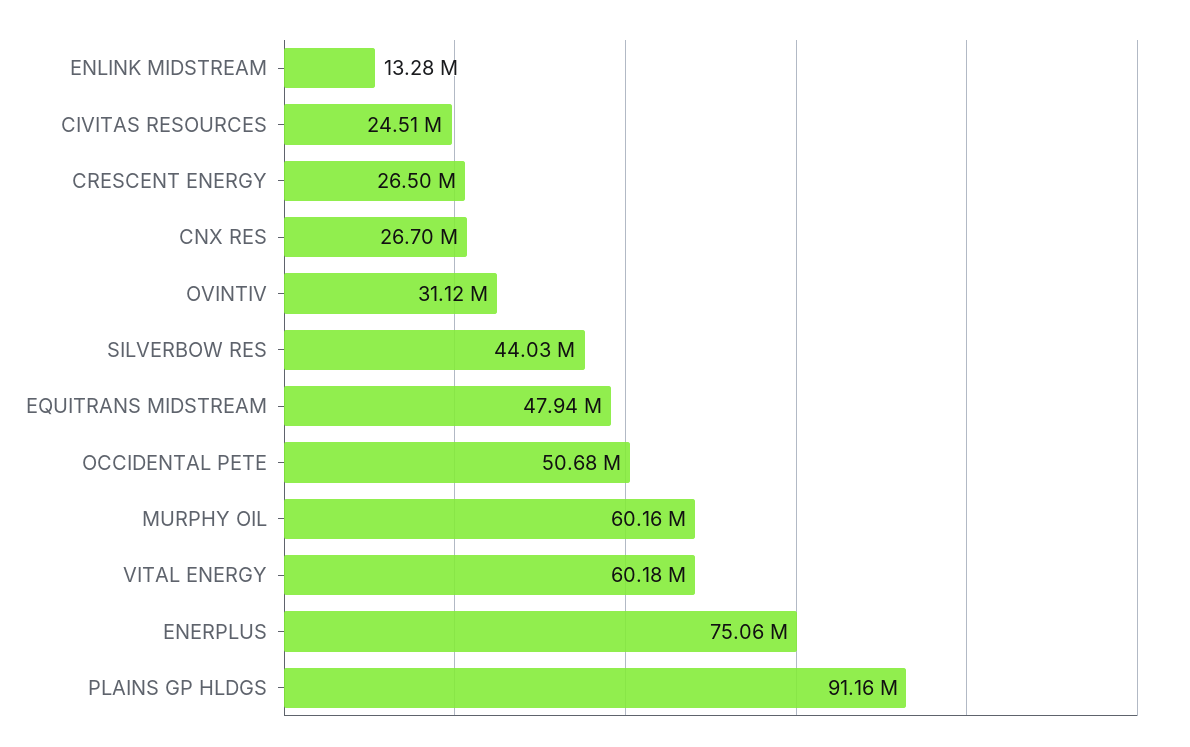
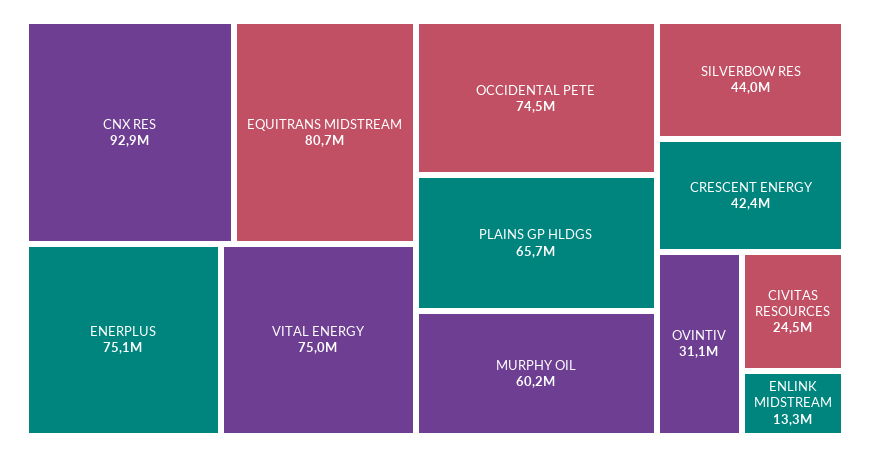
  {
    "ENLINK MIDSTREAM": 13280000,
    "CIVITAS RESOURCES": 24510000,
-   "CRESCENT ENERGY": 26500000,
+   "CRESCENT ENERGY": 42400000,
-   "CNX RES": 26700000,
+   "CNX RES": 92900000,
    "OVINTIV": 31120000,
    "SILVERBOW RES": 44030000,
-   "EQUITRANS MIDSTREAM": 47940000,
+   "EQUITRANS MIDSTREAM": 80700000,
-   "OCCIDENTAL PETE": 50680000,
+   "OCCIDENTAL PETE": 74500000,
    "MURPHY OIL": 60160000,
-   "VITAL ENERGY": 60180000,
+   "VITAL ENERGY": 75000000,
    "ENERPLUS": 75060000,
-   "PLAINS GP HLDGS": 91160000
+   "PLAINS GP HLDGS": 65700000
  }

